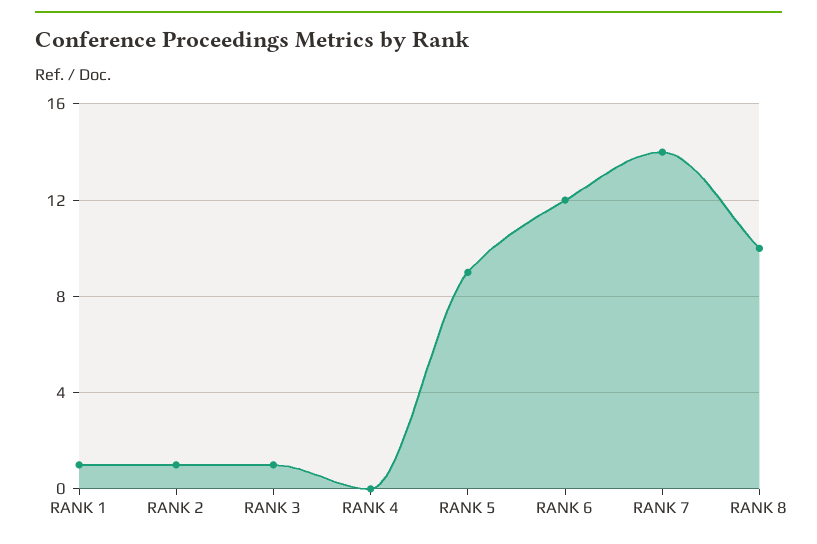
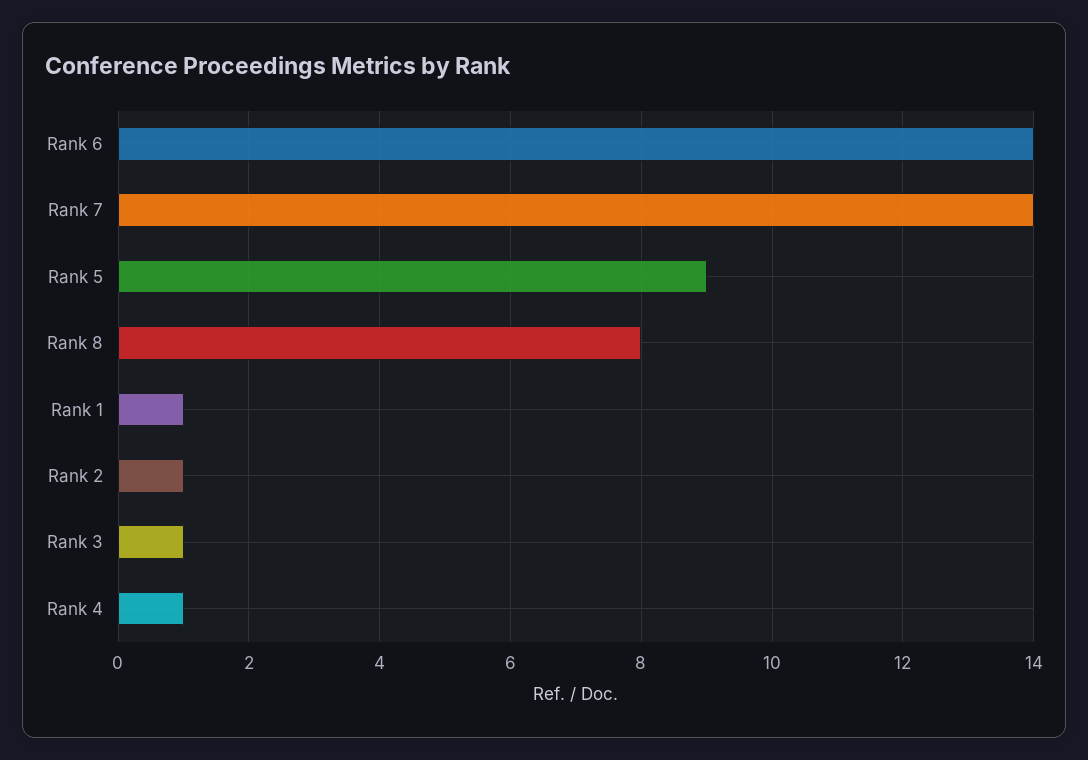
  {
    "RANK 1": 1,
    "RANK 2": 1,
    "RANK 3": 1,
-   "RANK 4": 0,
+   "RANK 4": 1,
    "RANK 5": 9,
-   "RANK 6": 12,
+   "RANK 6": 14,
    "RANK 7": 14,
-   "RANK 8": 10
+   "RANK 8": 8
  }

